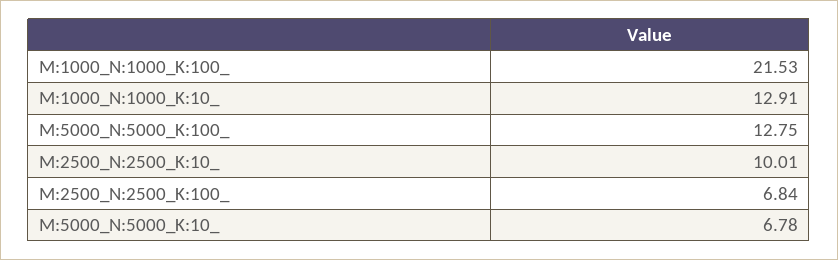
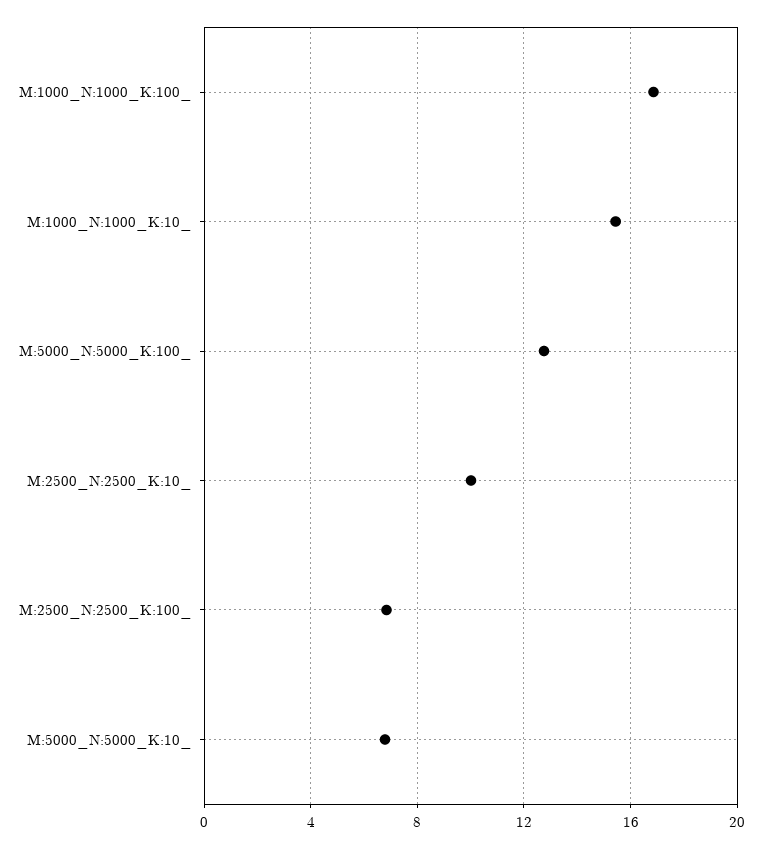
  {
-   "M:1000_N:1000_K:100_": 21.53,
+   "M:1000_N:1000_K:100_": 17,
-   "M:1000_N:1000_K:10_": 12.91,
+   "M:1000_N:1000_K:10_": 15.5,
    "M:5000_N:5000_K:100_": 12.75,
    "M:2500_N:2500_K:10_": 10.01,
    "M:2500_N:2500_K:100_": 6.84,
    "M:5000_N:5000_K:10_": 6.78
  }

